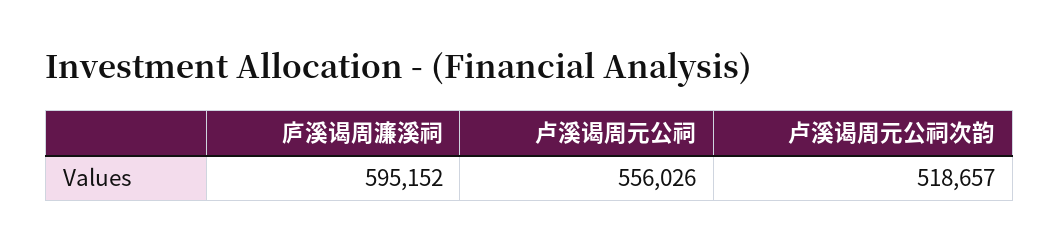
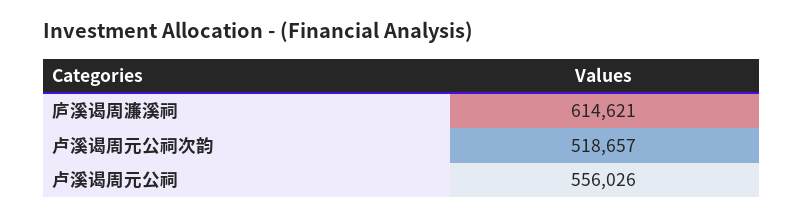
  {
-   "庐溪谒周濂溪祠": 595152,
+   "庐溪谒周濂溪祠": 614621,
    "卢溪谒周元公祠": 556026,
    "卢溪谒周元公祠次韵": 518657
  }

